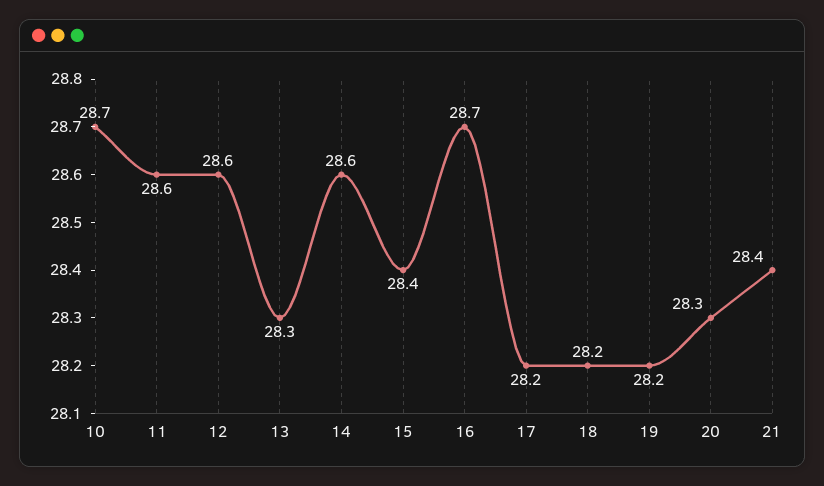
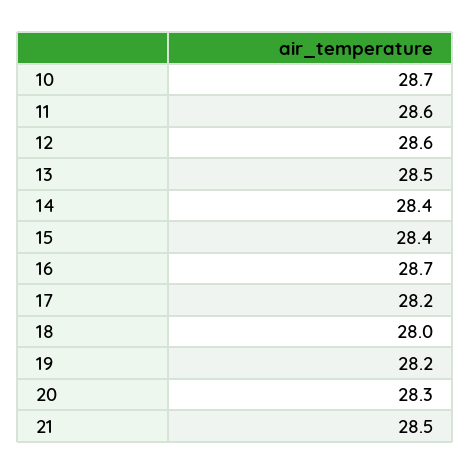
  {
    "10": 28.7,
    "11": 28.6,
    "12": 28.6,
-   "13": 28.3,
+   "13": 28.5,
-   "14": 28.6,
+   "14": 28.4,
    "15": 28.4,
    "16": 28.7,
    "17": 28.2,
-   "18": 28.2,
+   "18": 28,
    "19": 28.2,
    "20": 28.3,
-   "21": 28.4
+   "21": 28.5
  }

